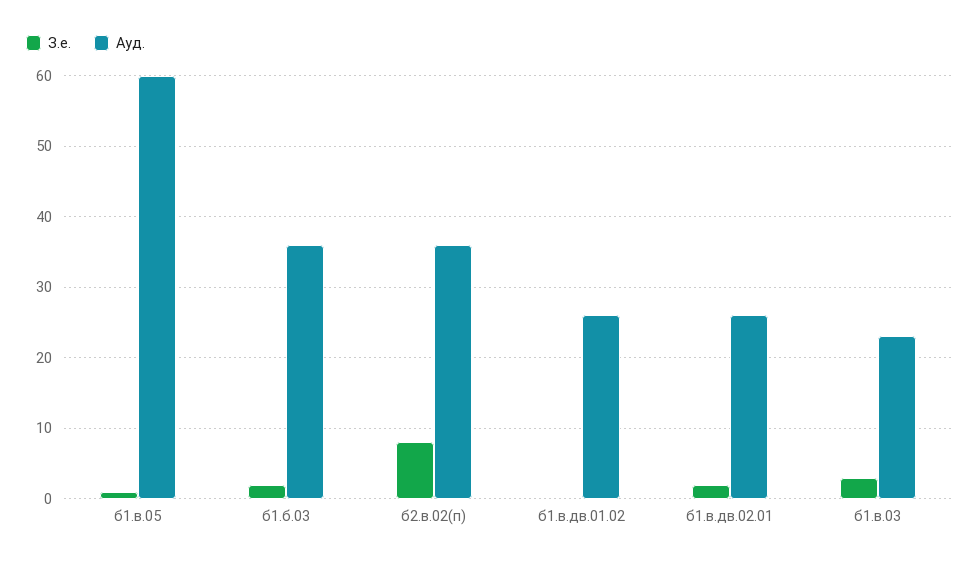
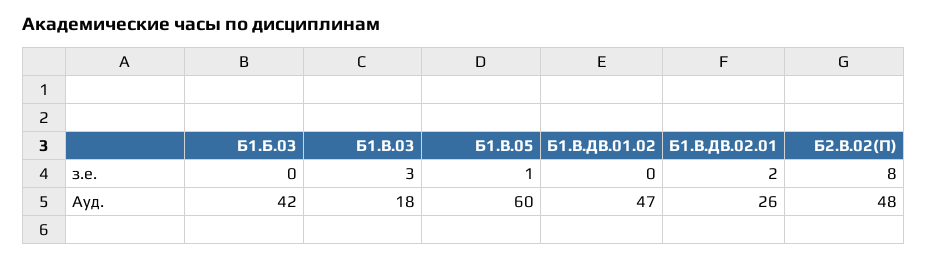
  {
    "З.е.": {
      "б1.в.05": 1,
-     "б1.б.03": 2,
+     "б1.б.03": 0,
      "б2.в.02(п)": 8,
      "б1.в.дв.01.02": 0,
      "б1.в.дв.02.01": 2,
      "б1.в.03": 3
    },
    "Ауд.": {
      "б1.в.05": 60,
-     "б1.б.03": 36,
+     "б1.б.03": 42,
-     "б2.в.02(п)": 36,
+     "б2.в.02(п)": 48,
-     "б1.в.дв.01.02": 26,
+     "б1.в.дв.01.02": 47,
      "б1.в.дв.02.01": 26,
-     "б1.в.03": 23
+     "б1.в.03": 18
    }
  }

